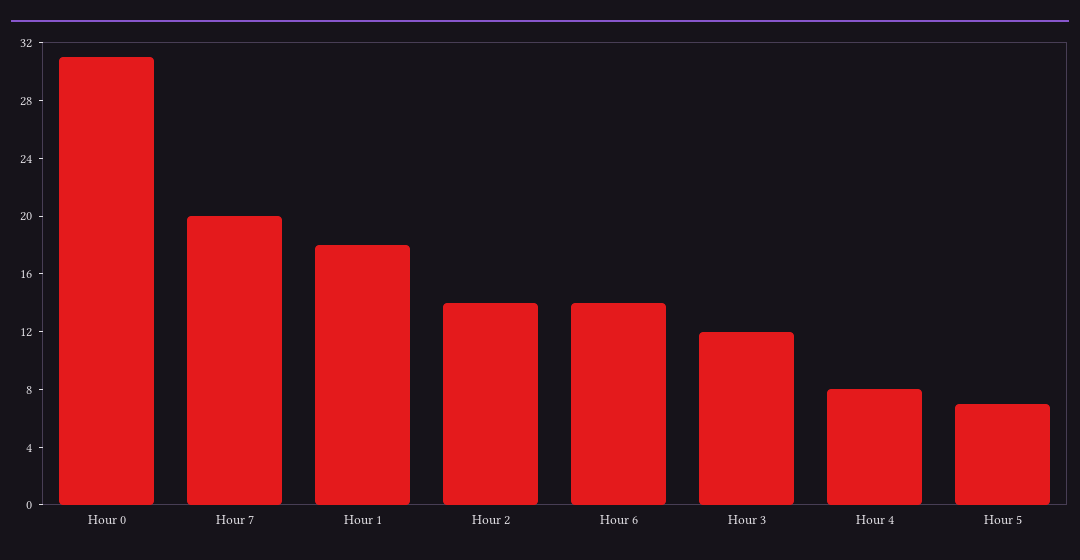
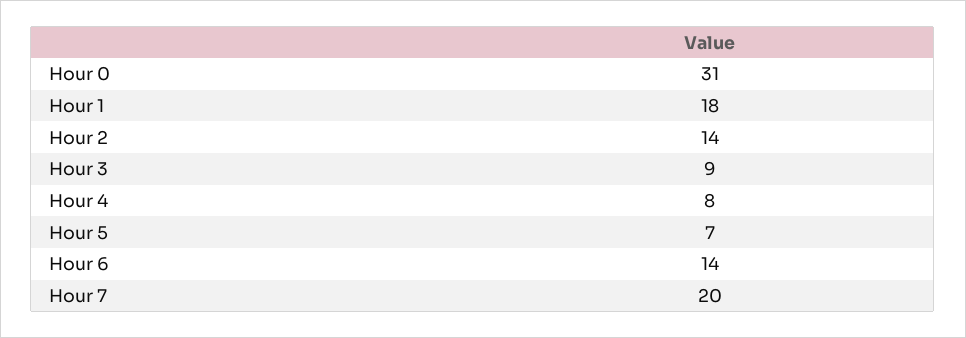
  {
    "Hour 0": 31,
    "Hour 7": 20,
    "Hour 1": 18,
    "Hour 2": 14,
    "Hour 6": 14,
-   "Hour 3": 12,
+   "Hour 3": 9,
    "Hour 4": 8,
    "Hour 5": 7
  }

